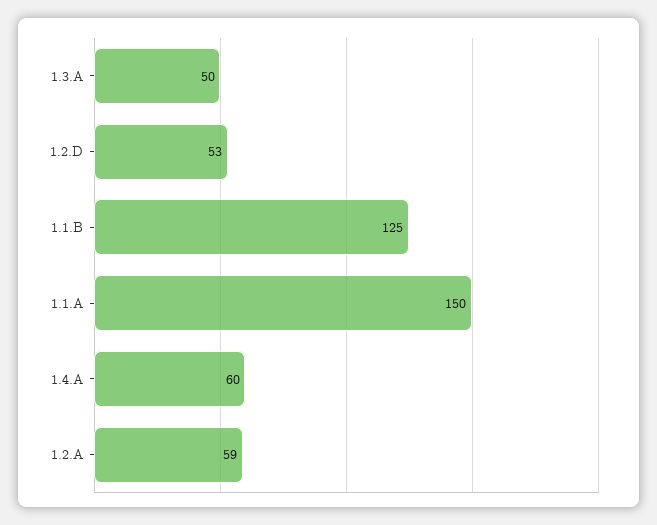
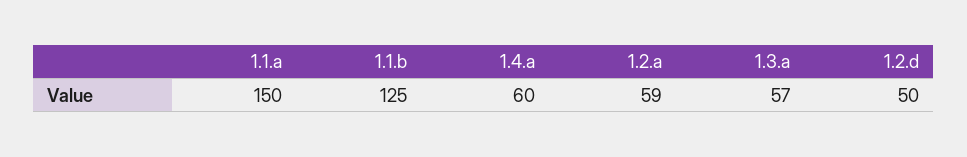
  {
-   "1.3.A": 50,
+   "1.3.A": 57,
-   "1.2.D": 53,
+   "1.2.D": 50,
    "1.1.B": 125,
    "1.1.A": 150,
    "1.4.A": 60,
    "1.2.A": 59
  }

